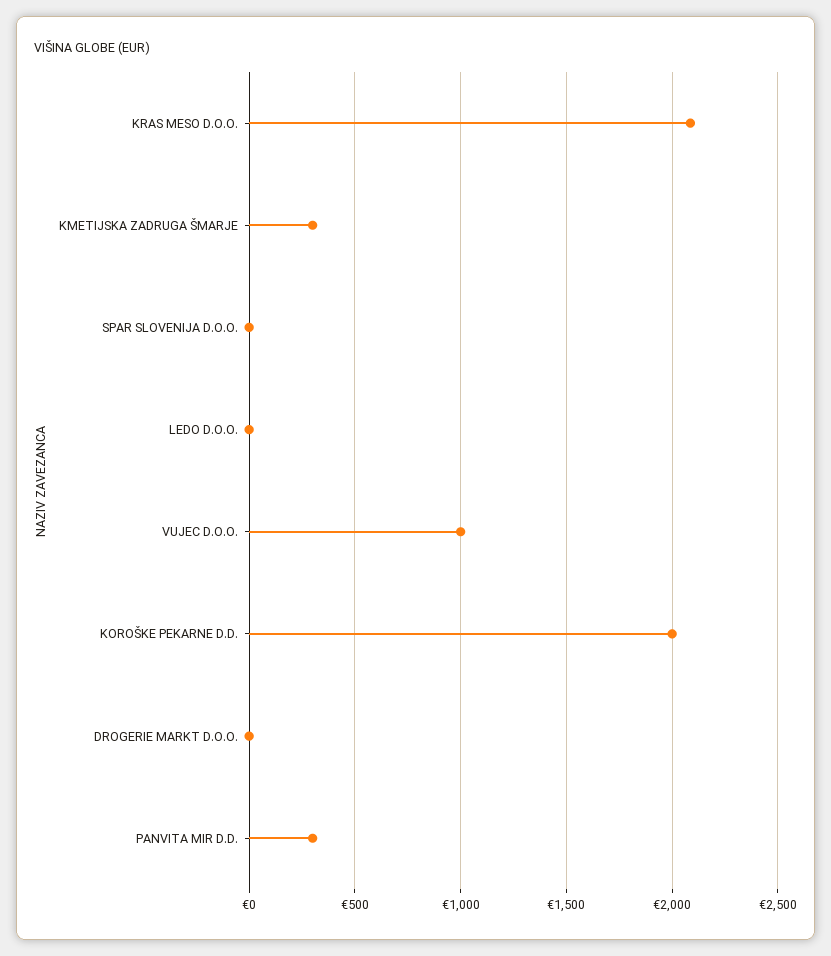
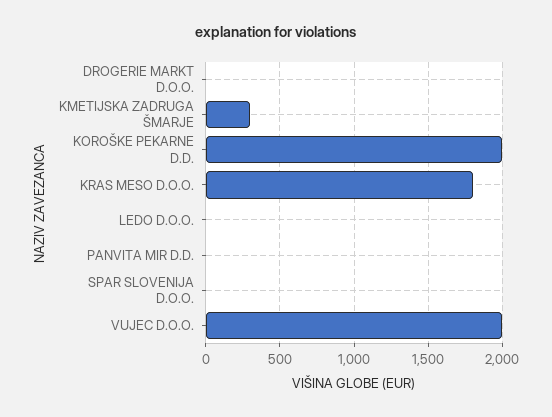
  {
-   "KRAS MESO D.O.O.": 2100,
+   "KRAS MESO D.O.O.": 1800,
    "KMETIJSKA ZADRUGA ŠMARJE": 300,
    "SPAR SLOVENIJA D.O.O.": 0,
    "LEDO D.O.O.": 0,
-   "VUJEC D.O.O.": 1000,
+   "VUJEC D.O.O.": 2000,
    "KOROŠKE PEKARNE D.D.": 2000,
    "DROGERIE MARKT D.O.O.": 0,
-   "PANVITA MIR D.D.": 300
+   "PANVITA MIR D.D.": 0
  }

